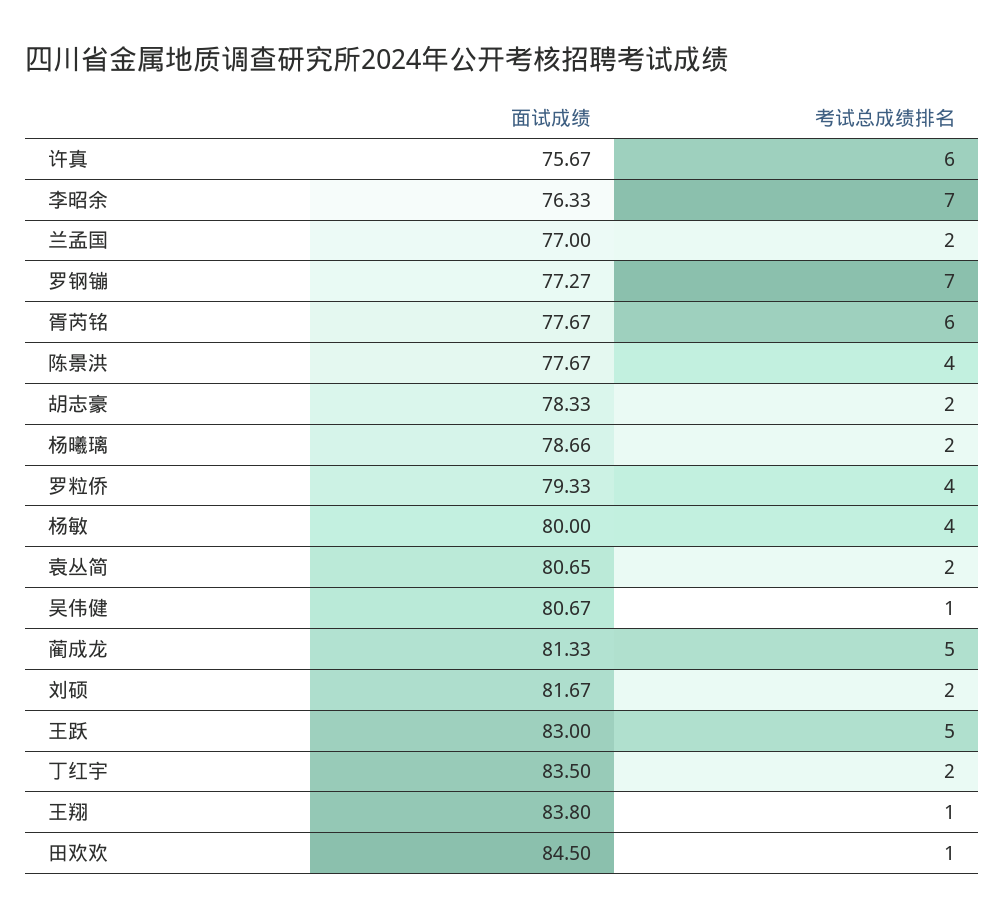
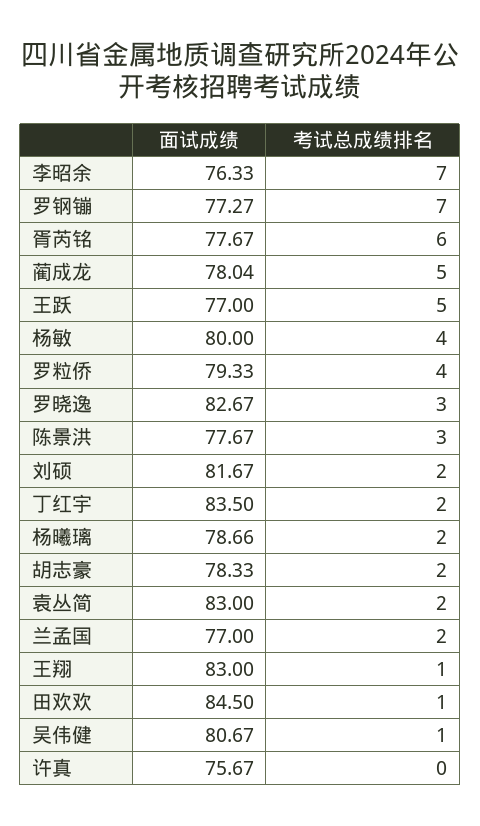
  {
    "面试成绩": {
      "许真": 75.67,
      "李昭余": 76.33,
      "兰孟国": 77,
      "罗钢镚": 77.27,
      "胥芮铭": 77.67,
      "陈景洪": 77.67,
      "胡志豪": 78.33,
      "杨曦璃": 78.66,
      "罗粒侨": 79.33,
      "杨敏": 80,
-     "袁丛简": 80.65,
+     "袁丛简": 83,
      "吴伟健": 80.67,
-     "蔺成龙": 81.33,
+     "蔺成龙": 78.04,
      "刘硕": 81.67,
-     "王跃": 83,
+     "王跃": 77,
      "丁红宇": 83.5,
-     "王翔": 83.8,
+     "王翔": 83,
-     "田欢欢": 84.5
+     "田欢欢": 84.5,
+     "罗晓逸": 82.67
    },
    "考试总成绩排名": {
-     "许真": 6,
+     "许真": 0,
      "李昭余": 7,
      "兰孟国": 2,
      "罗钢镚": 7,
      "胥芮铭": 6,
-     "陈景洪": 4,
+     "陈景洪": 3,
      "胡志豪": 2,
      "杨曦璃": 2,
      "罗粒侨": 4,
      "杨敏": 4,
      "袁丛简": 2,
      "吴伟健": 1,
      "蔺成龙": 5,
      "刘硕": 2,
      "王跃": 5,
      "丁红宇": 2,
      "王翔": 1,
-     "田欢欢": 1
+     "田欢欢": 1,
+     "罗晓逸": 3
    }
  }

